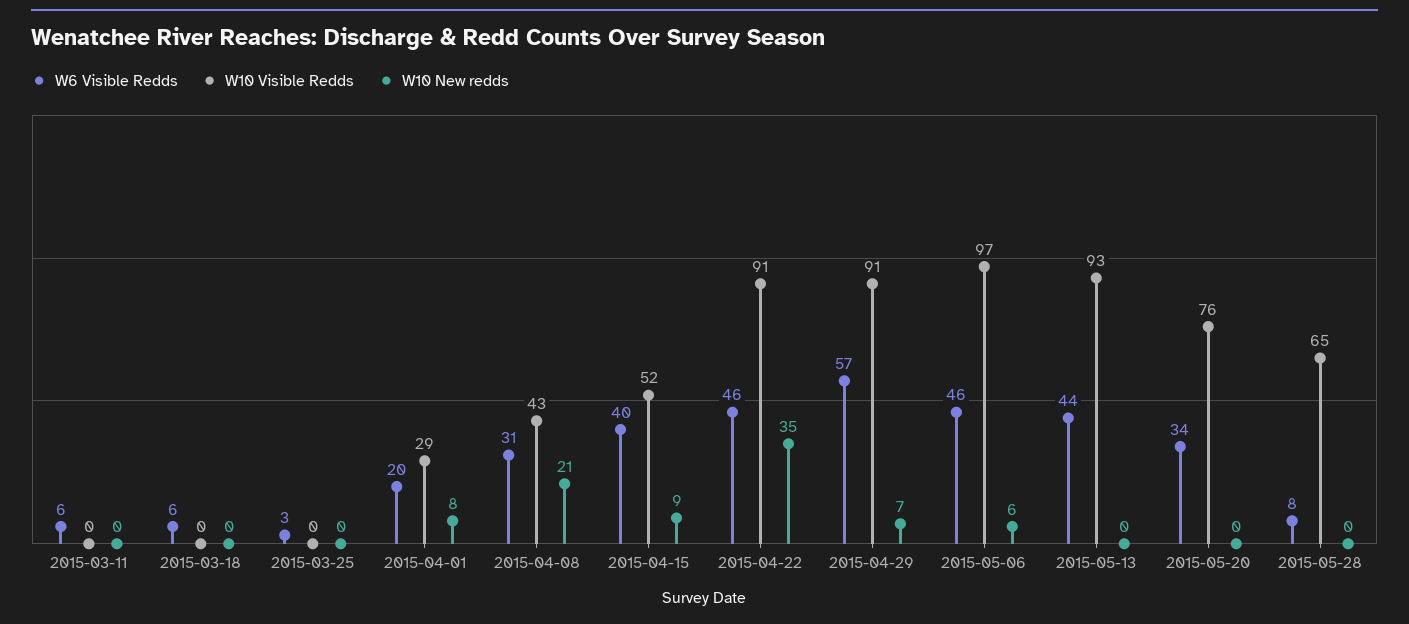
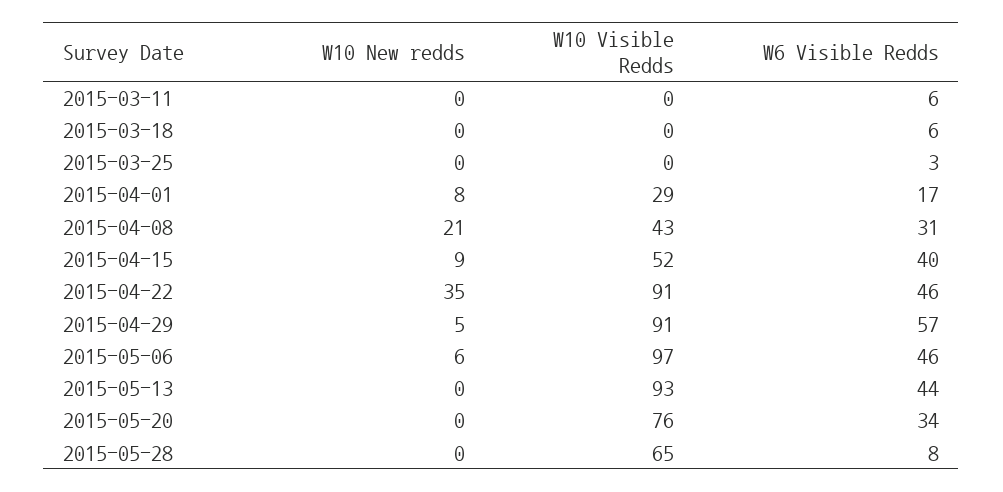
  {
    "W6 Visible Redds": {
      "2015-03-11": 6,
      "2015-03-18": 6,
      "2015-03-25": 3,
-     "2015-04-01": 20,
+     "2015-04-01": 17,
      "2015-04-08": 31,
      "2015-04-15": 40,
      "2015-04-22": 46,
      "2015-04-29": 57,
      "2015-05-06": 46,
      "2015-05-13": 44,
      "2015-05-20": 34,
      "2015-05-28": 8
    },
    "W10 Visible Redds": {
      "2015-03-11": 0,
      "2015-03-18": 0,
      "2015-03-25": 0,
      "2015-04-01": 29,
      "2015-04-08": 43,
      "2015-04-15": 52,
      "2015-04-22": 91,
      "2015-04-29": 91,
      "2015-05-06": 97,
      "2015-05-13": 93,
      "2015-05-20": 76,
      "2015-05-28": 65
    },
    "W10 New redds": {
      "2015-03-11": 0,
      "2015-03-18": 0,
      "2015-03-25": 0,
      "2015-04-01": 8,
      "2015-04-08": 21,
      "2015-04-15": 9,
      "2015-04-22": 35,
-     "2015-04-29": 7,
+     "2015-04-29": 5,
      "2015-05-06": 6,
      "2015-05-13": 0,
      "2015-05-20": 0,
      "2015-05-28": 0
    }
  }

